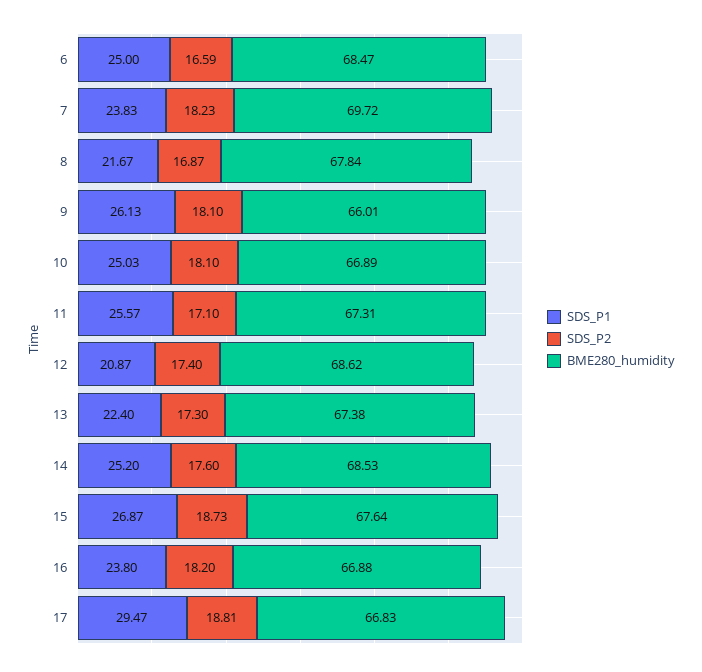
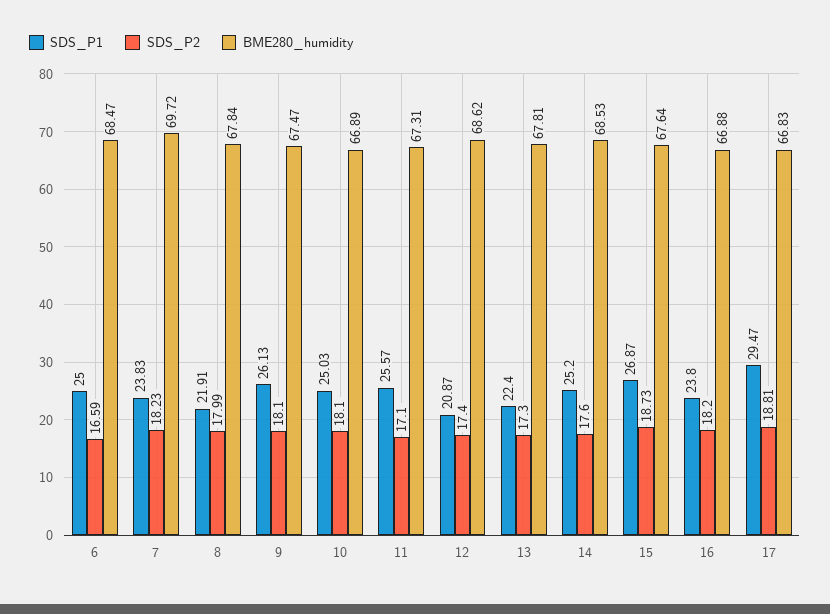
  {
    "SDS_P1": {
      "6": 25,
      "7": 23.83,
-     "8": 21.67,
+     "8": 21.91,
      "9": 26.13,
      "10": 25.03,
      "11": 25.57,
      "12": 20.87,
      "13": 22.4,
      "14": 25.2,
      "15": 26.87,
      "16": 23.8,
      "17": 29.47
    },
    "SDS_P2": {
      "6": 16.59,
      "7": 18.23,
-     "8": 16.87,
+     "8": 17.99,
      "9": 18.1,
      "10": 18.1,
      "11": 17.1,
      "12": 17.4,
      "13": 17.3,
      "14": 17.6,
      "15": 18.73,
      "16": 18.2,
      "17": 18.81
    },
    "BME280_humidity": {
      "6": 68.47,
      "7": 69.72,
      "8": 67.84,
-     "9": 66.01,
+     "9": 67.47,
      "10": 66.89,
      "11": 67.31,
      "12": 68.62,
-     "13": 67.38,
+     "13": 67.81,
      "14": 68.53,
      "15": 67.64,
      "16": 66.88,
      "17": 66.83
    }
  }

